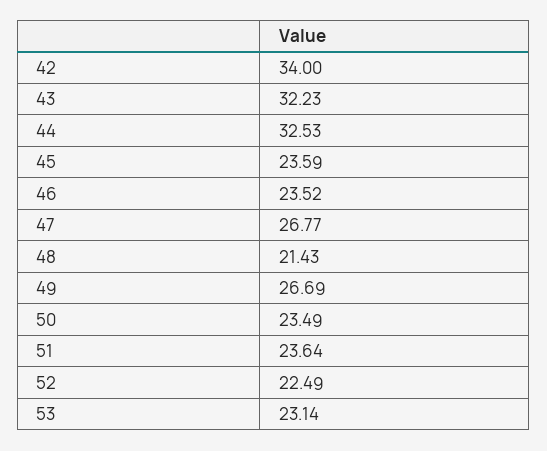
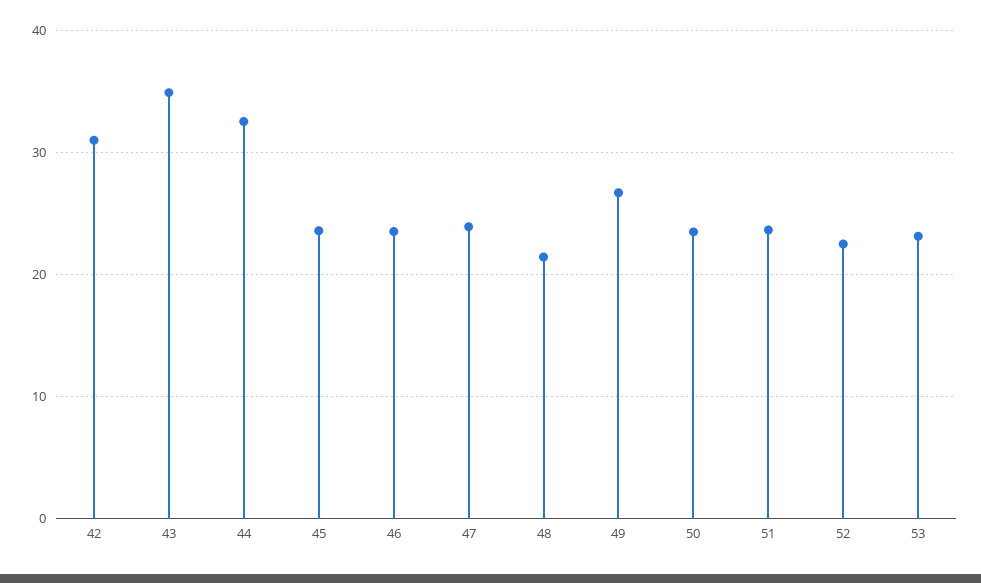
  {
-   "42": 34,
+   "42": 31,
-   "43": 32.23,
+   "43": 35,
    "44": 32.53,
    "45": 23.59,
    "46": 23.52,
-   "47": 26.77,
+   "47": 24,
    "48": 21.43,
    "49": 26.69,
    "50": 23.49,
    "51": 23.64,
    "52": 22.49,
    "53": 23.14
  }

